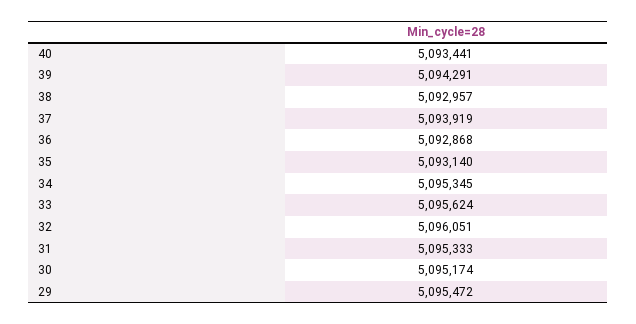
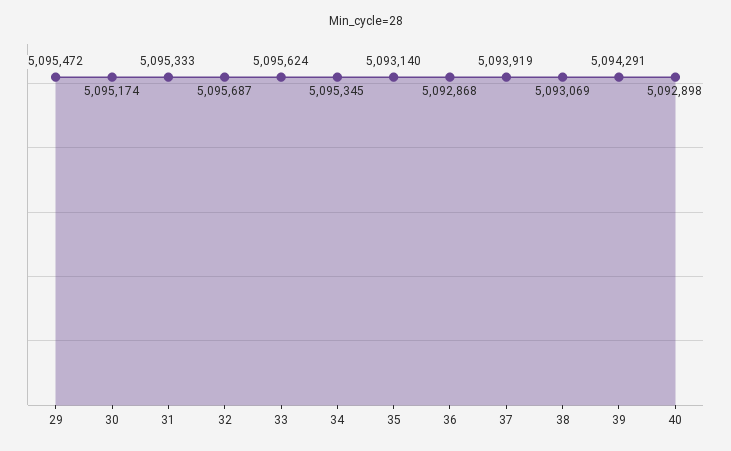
  {
-   "40": 5093441,
+   "40": 5092898,
    "39": 5094291,
-   "38": 5092957,
+   "38": 5093069,
    "37": 5093919,
    "36": 5092868,
    "35": 5093140,
    "34": 5095345,
    "33": 5095624,
-   "32": 5096051,
+   "32": 5095687,
    "31": 5095333,
    "30": 5095174,
    "29": 5095472
  }

